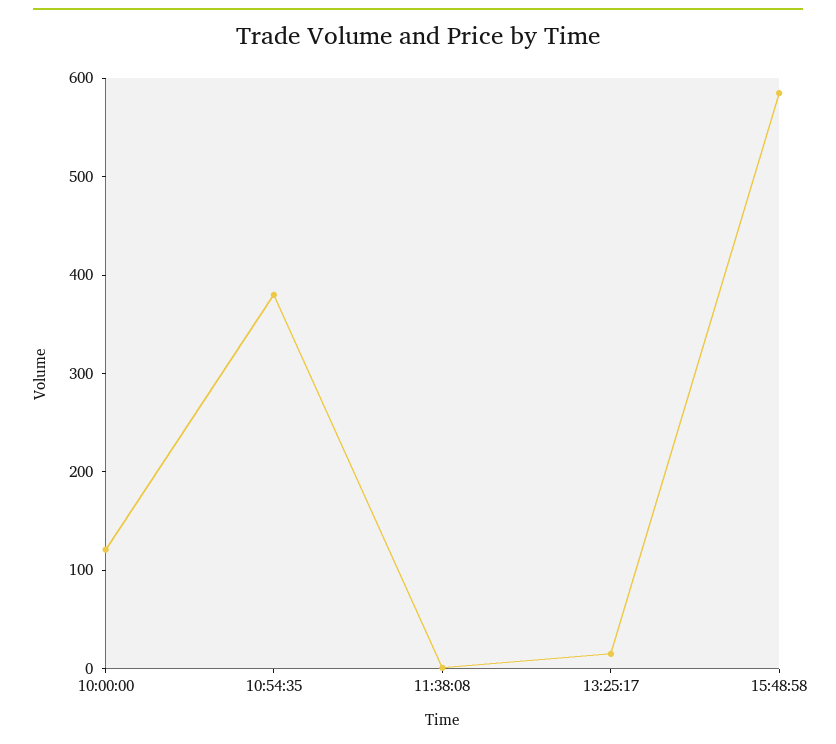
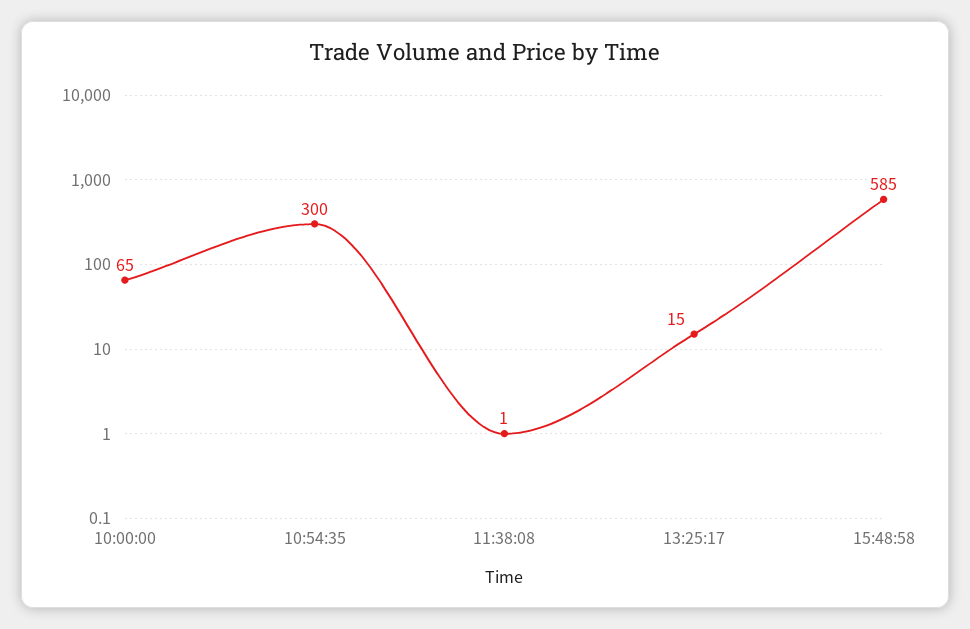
  {
-   "10:00:00": 120,
+   "10:00:00": 65,
-   "10:54:35": 380,
+   "10:54:35": 300,
    "11:38:08": 1,
    "13:25:17": 15,
    "15:48:58": 585
  }

